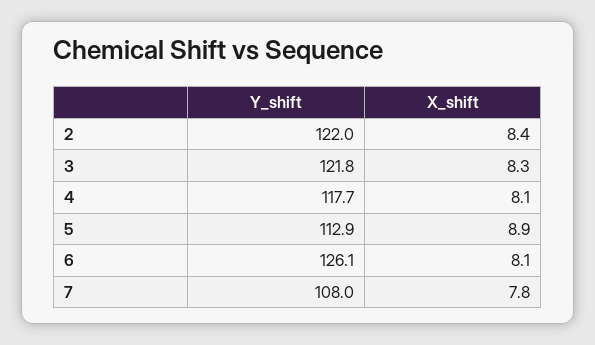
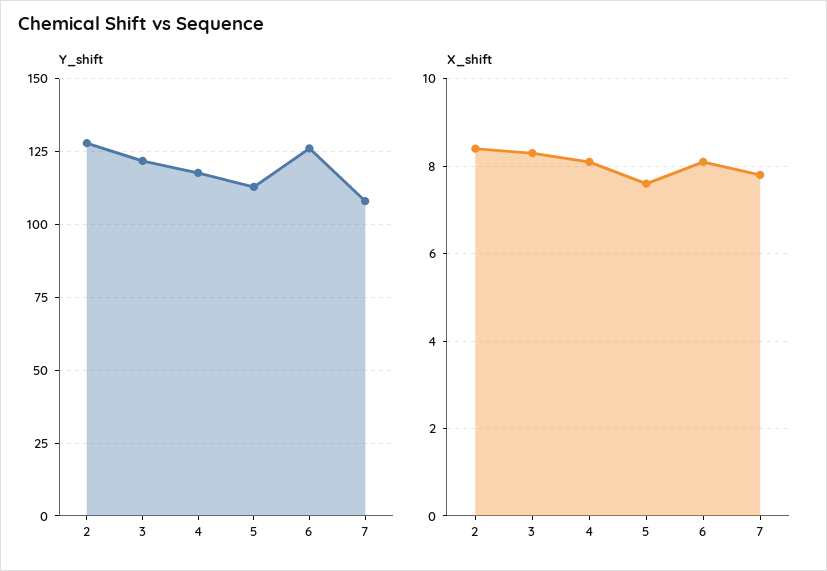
  {
    "Y_shift": {
-     "2": 122,
+     "2": 127.5,
      "3": 121.8,
      "4": 117.7,
      "5": 112.9,
      "6": 126.1,
      "7": 108
    },
    "X_shift": {
      "2": 8.4,
      "3": 8.3,
      "4": 8.1,
-     "5": 8.9,
+     "5": 7.5,
      "6": 8.1,
      "7": 7.8
    }
  }

